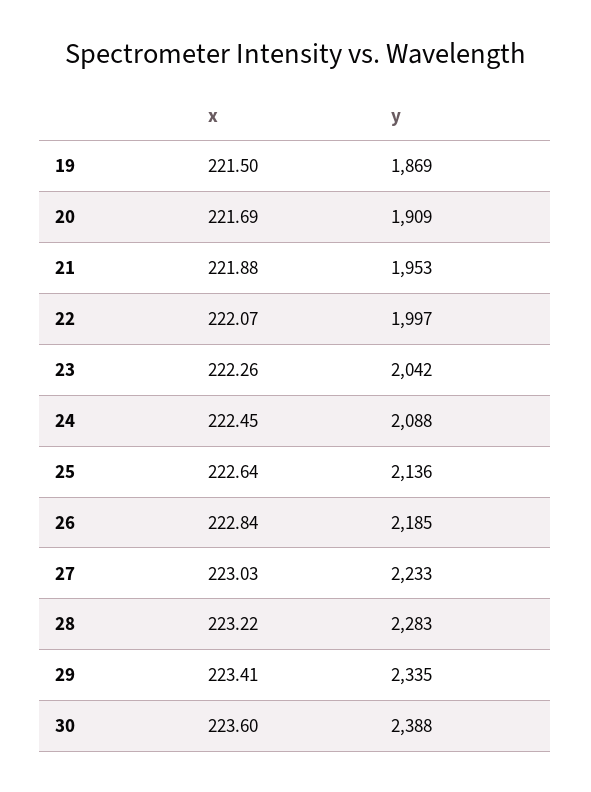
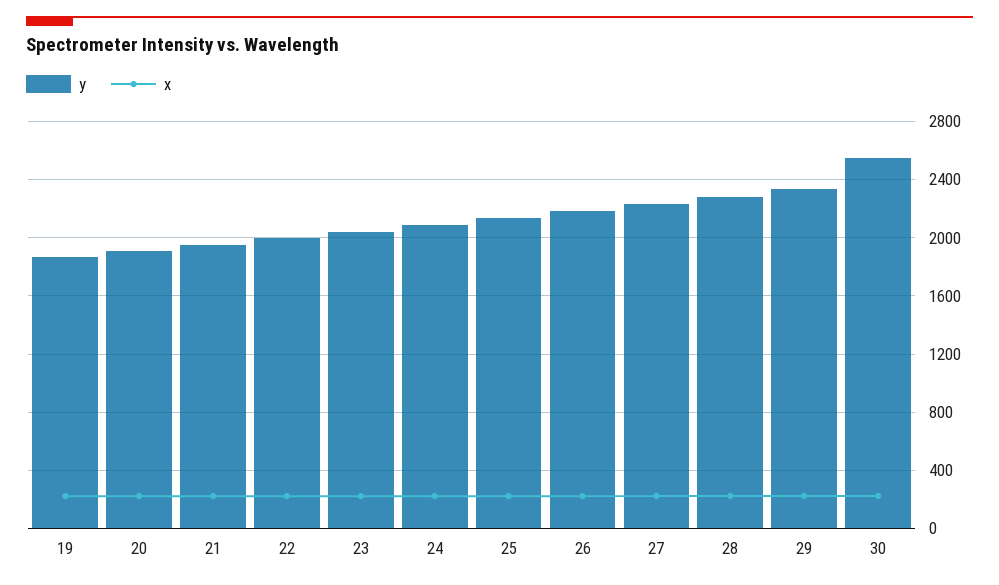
  {
    "x": {
      "19": 221.5,
      "20": 221.69,
      "21": 221.88,
      "22": 222.07,
      "23": 222.26,
      "24": 222.45,
      "25": 222.64,
      "26": 222.84,
      "27": 223.03,
      "28": 223.22,
      "29": 223.41,
      "30": 223.6
    },
    "y": {
      "19": 1869,
      "20": 1909,
      "21": 1953,
      "22": 1997,
      "23": 2042,
      "24": 2088,
      "25": 2136,
      "26": 2185,
      "27": 2233,
      "28": 2283,
      "29": 2335,
-     "30": 2388
+     "30": 2550
    }
  }

